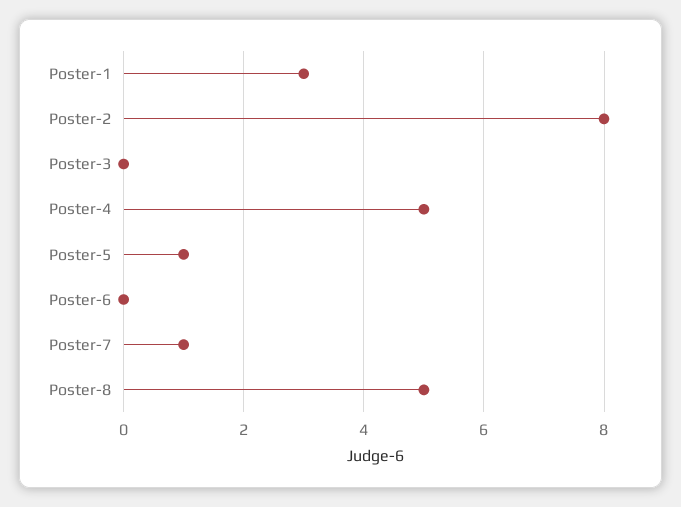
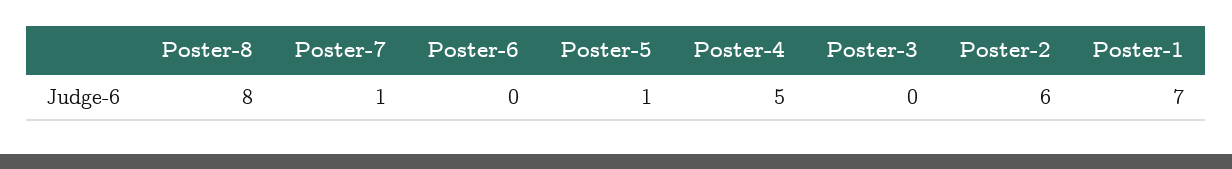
  {
-   "Poster-1": 3,
+   "Poster-1": 7,
-   "Poster-2": 8,
+   "Poster-2": 6,
    "Poster-3": 0,
    "Poster-4": 5,
    "Poster-5": 1,
    "Poster-6": 0,
    "Poster-7": 1,
-   "Poster-8": 5
+   "Poster-8": 8
  }

